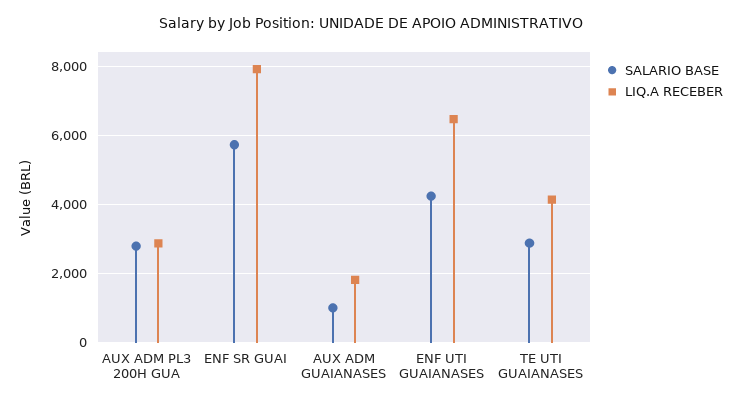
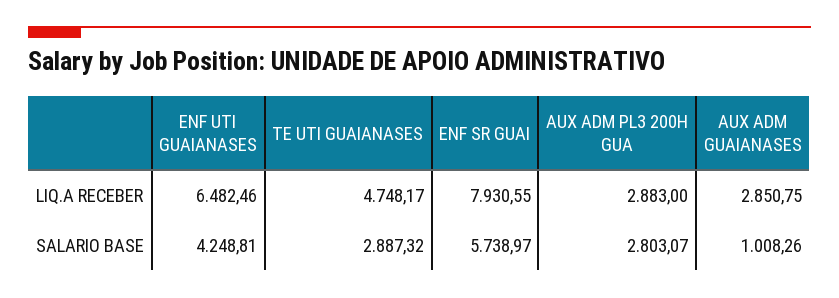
  {
    "SALARIO BASE": {
      "AUX ADM PL3 200H GUA": 2803.07,
      "ENF SR GUAI": 5738.97,
      "AUX ADM GUAIANASES": 1008.26,
      "ENF UTI GUAIANASES": 4248.81,
      "TE UTI GUAIANASES": 2887.32
    },
    "LIQ.A RECEBER": {
      "AUX ADM PL3 200H GUA": 2883,
      "ENF SR GUAI": 7930.55,
-     "AUX ADM GUAIANASES": 1800,
+     "AUX ADM GUAIANASES": 2850.75,
      "ENF UTI GUAIANASES": 6482.46,
-     "TE UTI GUAIANASES": 4200
+     "TE UTI GUAIANASES": 4748.17
    }
  }

